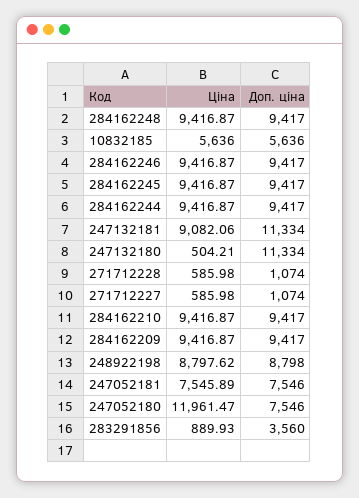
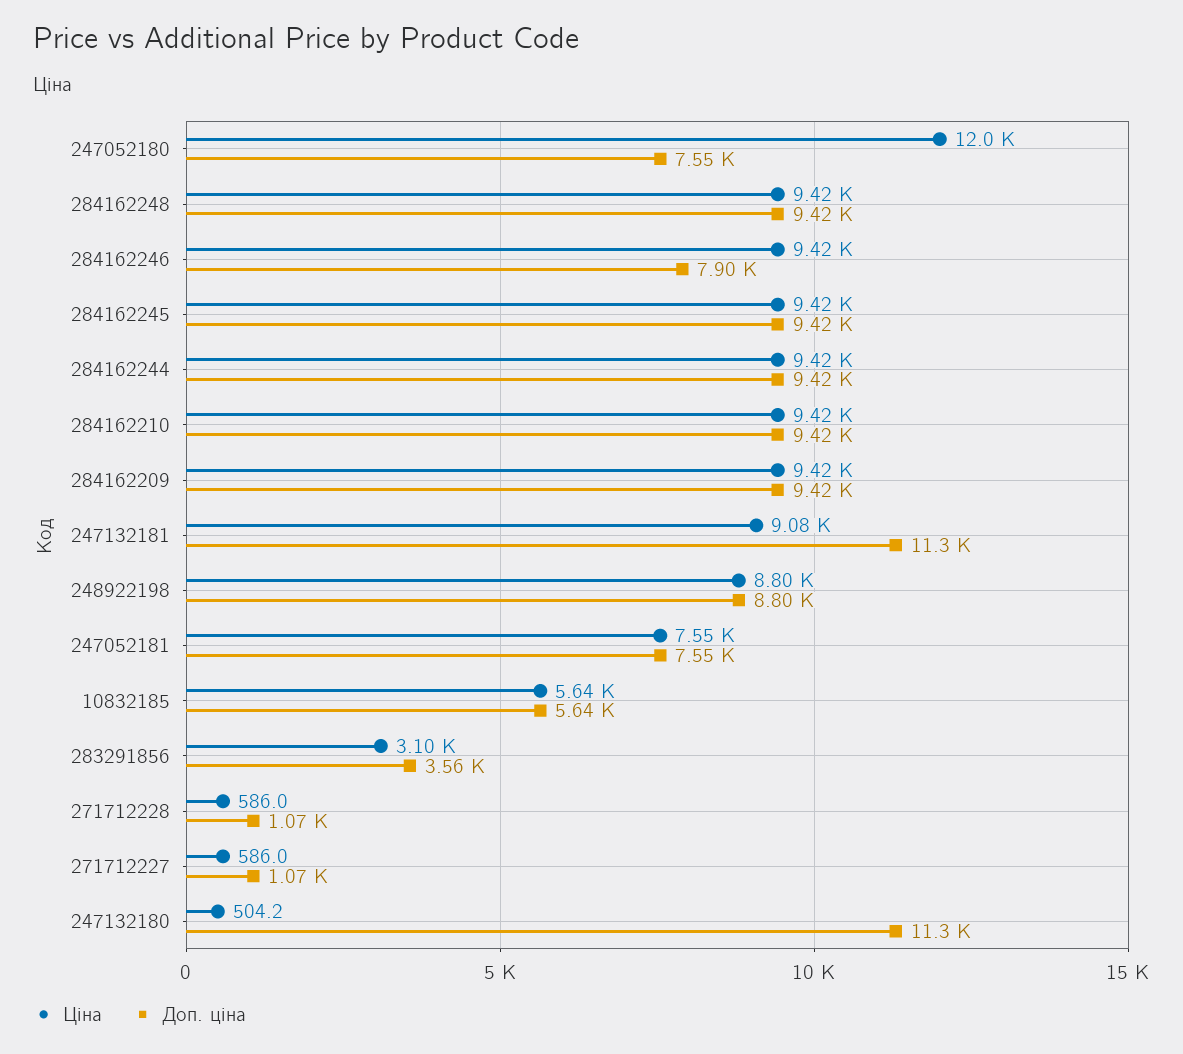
  {
    "Ціна": {
      "284162248": 9416.87,
      "10832185": 5636,
      "284162246": 9416.87,
      "284162245": 9416.87,
      "284162244": 9416.87,
      "247132181": 9082.06,
      "247132180": 504.21,
      "271712228": 585.98,
      "271712227": 585.98,
      "284162210": 9416.87,
      "284162209": 9416.87,
      "248922198": 8797.62,
      "247052181": 7545.89,
      "247052180": 11961.47,
-     "283291856": 889.93
+     "283291856": 3100
    },
    "Доп. ціна": {
      "284162248": 9417,
      "10832185": 5636,
-     "284162246": 9417,
+     "284162246": 7900,
      "284162245": 9417,
      "284162244": 9417,
      "247132181": 11334,
      "247132180": 11334,
      "271712228": 1074,
      "271712227": 1074,
      "284162210": 9417,
      "284162209": 9417,
      "248922198": 8798,
      "247052181": 7546,
      "247052180": 7546,
      "283291856": 3560
    }
  }

